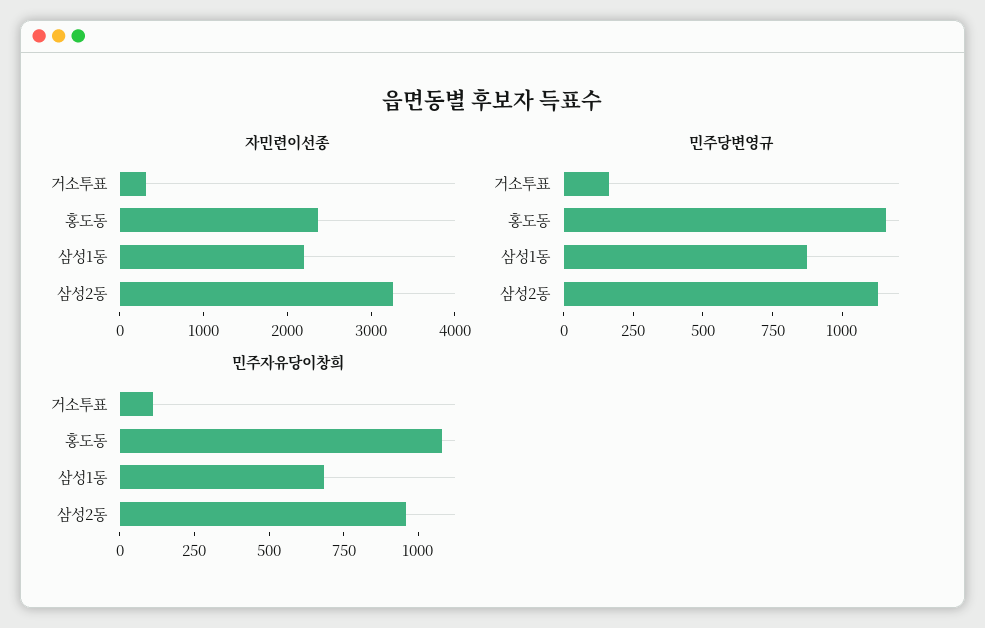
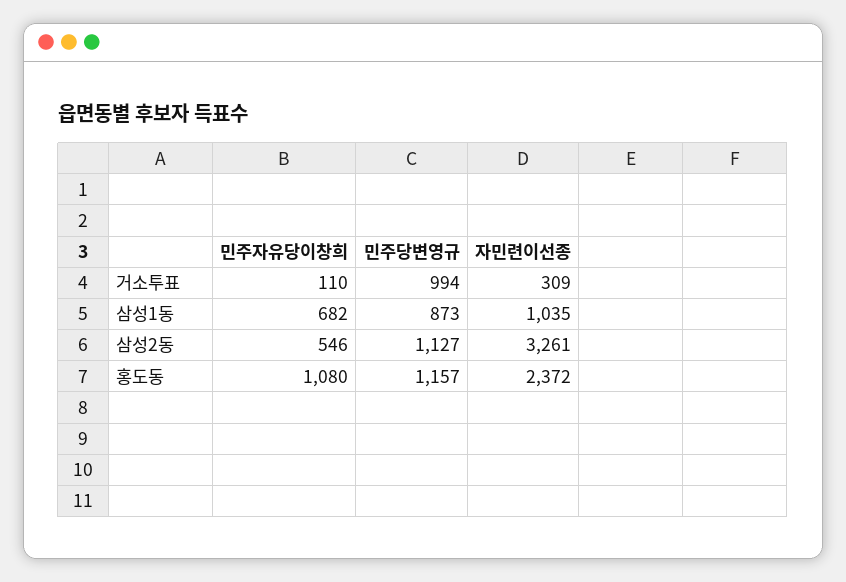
  {
    "자민련이선종": {
      "거소투표": 309,
      "홍도동": 2372,
-     "삼성1동": 2200,
+     "삼성1동": 1035,
      "삼성2동": 3261
    },
    "민주당변영규": {
-     "거소투표": 150,
+     "거소투표": 994,
      "홍도동": 1157,
      "삼성1동": 873,
      "삼성2동": 1127
    },
    "민주자유당이창희": {
      "거소투표": 110,
      "홍도동": 1080,
      "삼성1동": 682,
-     "삼성2동": 950
+     "삼성2동": 546
    }
  }

